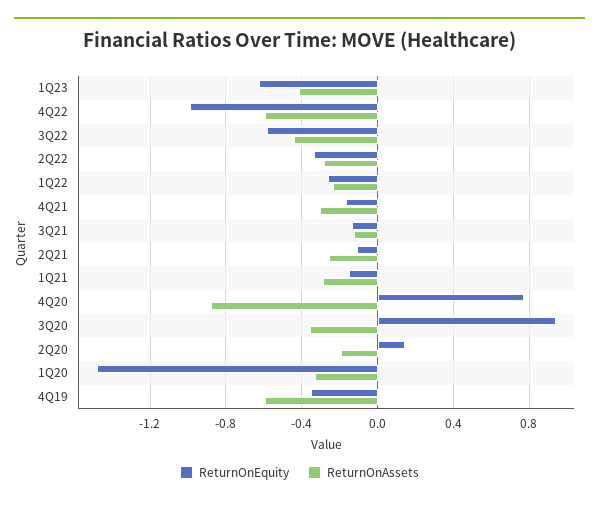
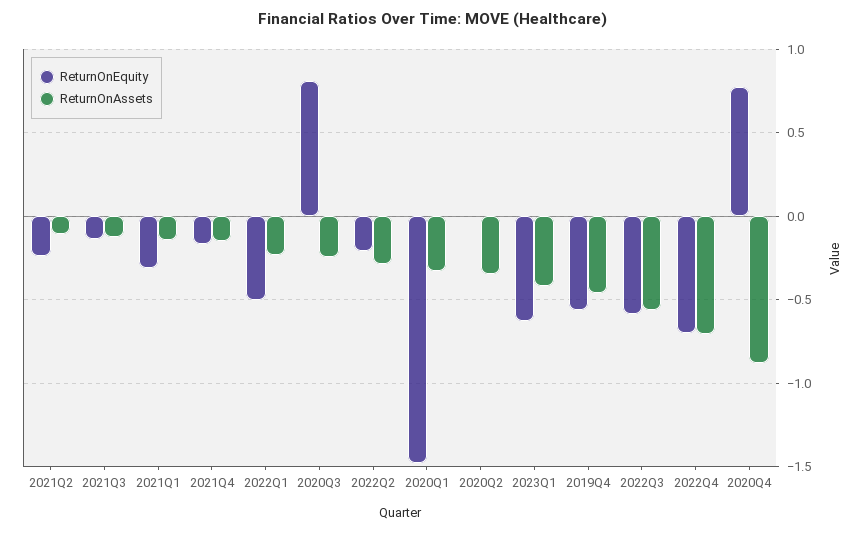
  {
    "ReturnOnEquity": {
      "1Q23": -0.65,
-     "4Q22": -1,
+     "4Q22": -0.7,
      "3Q22": -0.6,
-     "2Q22": -0.35,
+     "2Q22": -0.2,
-     "1Q22": -0.25,
+     "1Q22": -0.5,
      "4Q21": -0.15,
      "3Q21": -0.15,
-     "2Q21": -0.1,
+     "2Q21": -0.25,
-     "1Q21": -0.15,
+     "1Q21": -0.3,
      "4Q20": 0.75,
-     "3Q20": 0.95,
+     "3Q20": 0.8,
-     "2Q20": 0.15,
+     "2Q20": 0,
      "1Q20": -1.5,
-     "4Q19": -0.35
+     "4Q19": -0.55
    },
    "ReturnOnAssets": {
      "1Q23": -0.4,
-     "4Q22": -0.6,
+     "4Q22": -0.7,
-     "3Q22": -0.45,
+     "3Q22": -0.55,
      "2Q22": -0.3,
      "1Q22": -0.25,
-     "4Q21": -0.3,
+     "4Q21": -0.15,
      "3Q21": -0.1,
-     "2Q21": -0.25,
+     "2Q21": -0.1,
-     "1Q21": -0.3,
+     "1Q21": -0.15,
      "4Q20": -0.9,
-     "3Q20": -0.35,
+     "3Q20": -0.25,
-     "2Q20": -0.2,
+     "2Q20": -0.35,
      "1Q20": -0.35,
-     "4Q19": -0.6
+     "4Q19": -0.45
    }
  }

